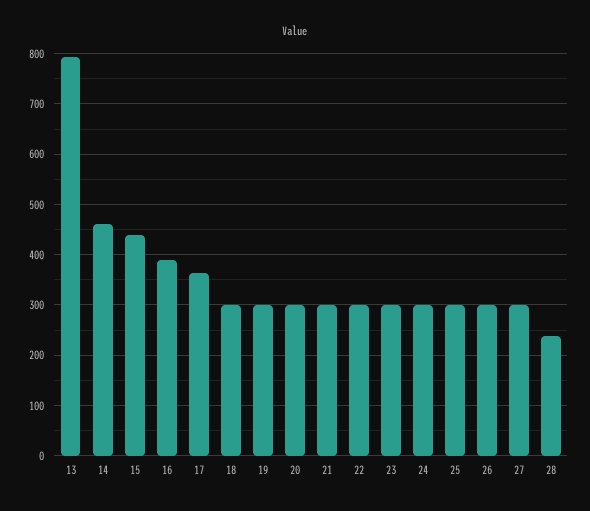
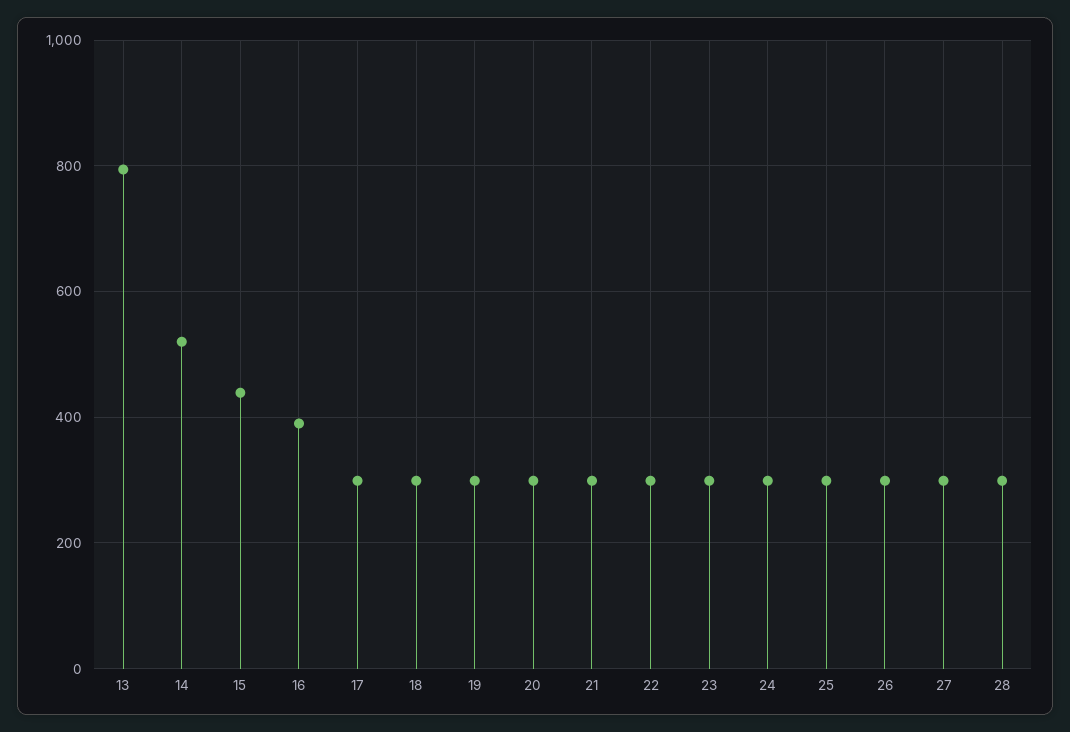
  {
    "13": 800,
-   "14": 460,
+   "14": 520,
    "15": 440,
    "16": 400,
-   "17": 360,
+   "17": 300,
    "18": 300,
    "19": 300,
    "20": 300,
    "21": 300,
    "22": 300,
    "23": 300,
    "24": 300,
    "25": 300,
    "26": 300,
    "27": 300,
-   "28": 240
+   "28": 300
  }

